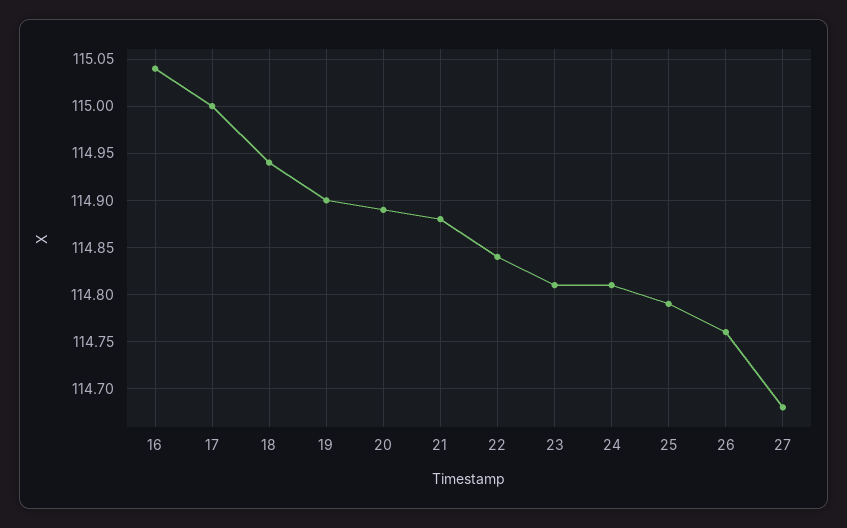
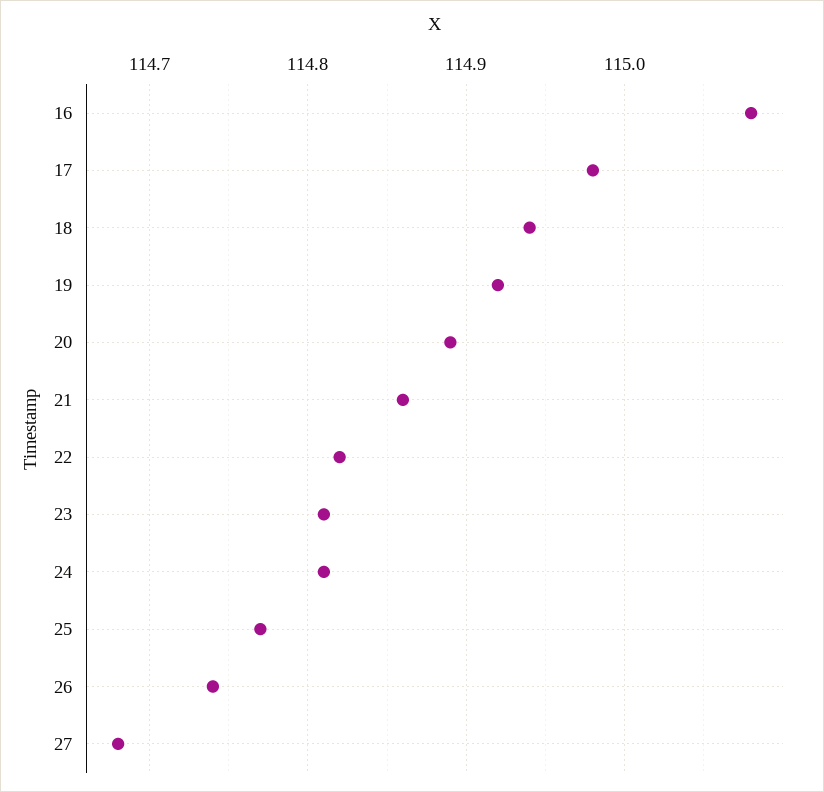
  {
-   "16": 115.04,
+   "16": 115.08,
-   "17": 115,
+   "17": 114.98,
    "18": 114.94,
-   "19": 114.9,
+   "19": 114.92,
    "20": 114.89,
-   "21": 114.88,
+   "21": 114.86,
-   "22": 114.84,
+   "22": 114.82,
    "23": 114.81,
    "24": 114.81,
-   "25": 114.79,
+   "25": 114.77,
-   "26": 114.76,
+   "26": 114.74,
    "27": 114.68
  }

